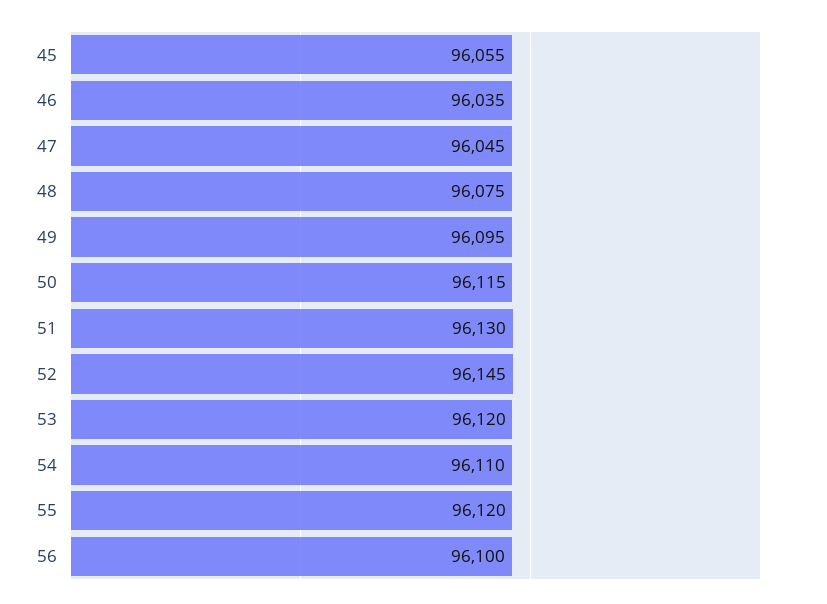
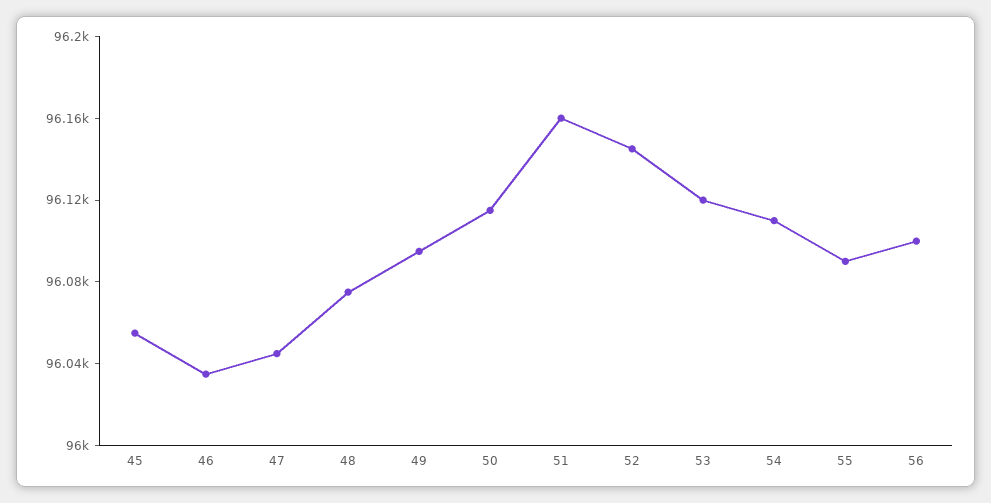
  {
    "45": 96055,
    "46": 96035,
    "47": 96045,
    "48": 96075,
    "49": 96095,
    "50": 96115,
-   "51": 96130,
+   "51": 96160,
    "52": 96145,
    "53": 96120,
    "54": 96110,
-   "55": 96120,
+   "55": 96090,
    "56": 96100
  }

